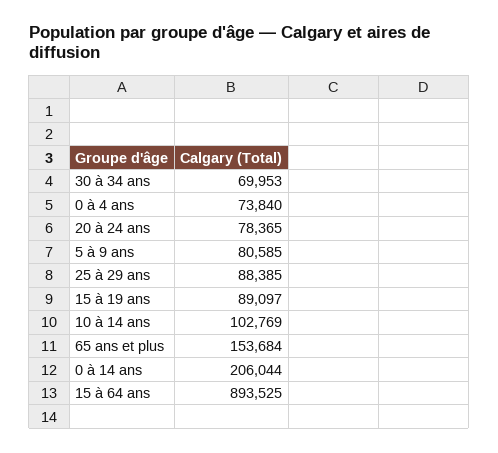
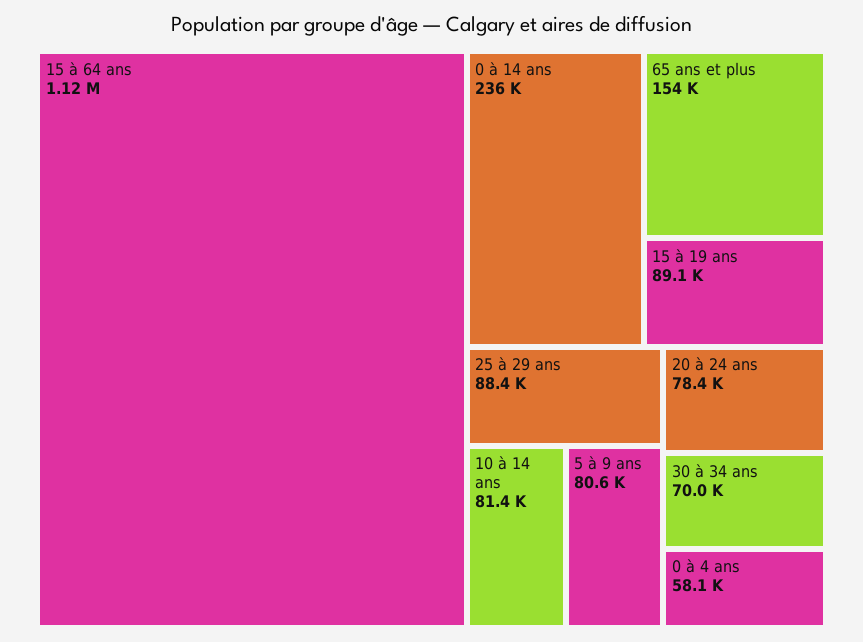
  {
    "30 à 34 ans": 69953,
-   "0 à 4 ans": 73840,
+   "0 à 4 ans": 58100,
    "20 à 24 ans": 78365,
    "5 à 9 ans": 80585,
    "25 à 29 ans": 88385,
    "15 à 19 ans": 89097,
-   "10 à 14 ans": 102769,
+   "10 à 14 ans": 81400,
    "65 ans et plus": 153684,
-   "0 à 14 ans": 206044,
+   "0 à 14 ans": 236000,
-   "15 à 64 ans": 893525
+   "15 à 64 ans": 1120000
  }

